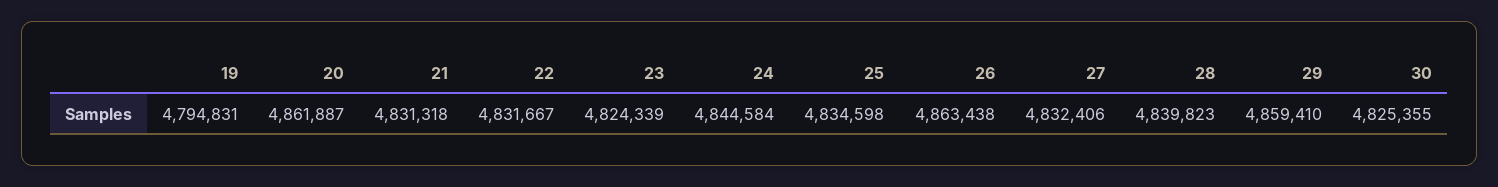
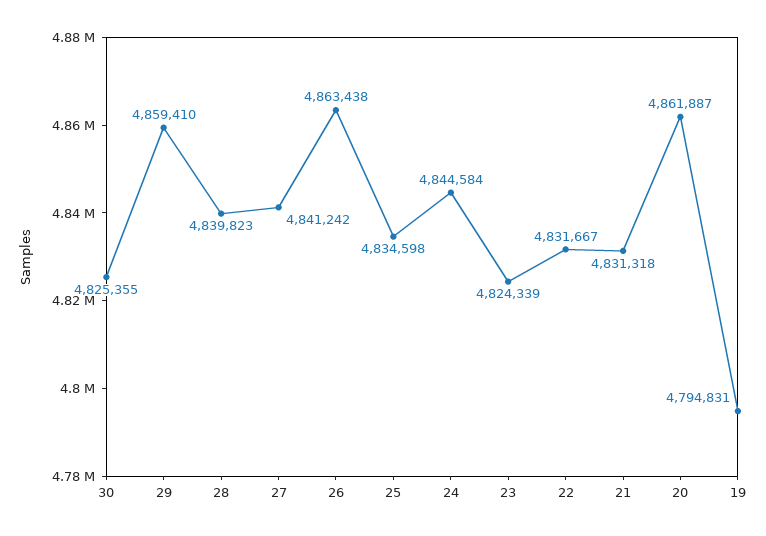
  {
    "19": 4794831,
    "20": 4861887,
    "21": 4831318,
    "22": 4831667,
    "23": 4824339,
    "24": 4844584,
    "25": 4834598,
    "26": 4863438,
-   "27": 4832406,
+   "27": 4841242,
    "28": 4839823,
    "29": 4859410,
    "30": 4825355
  }

